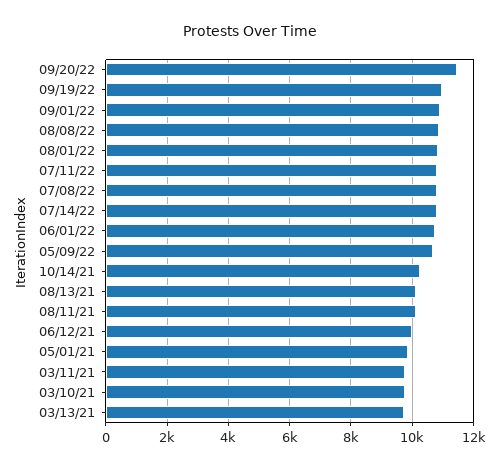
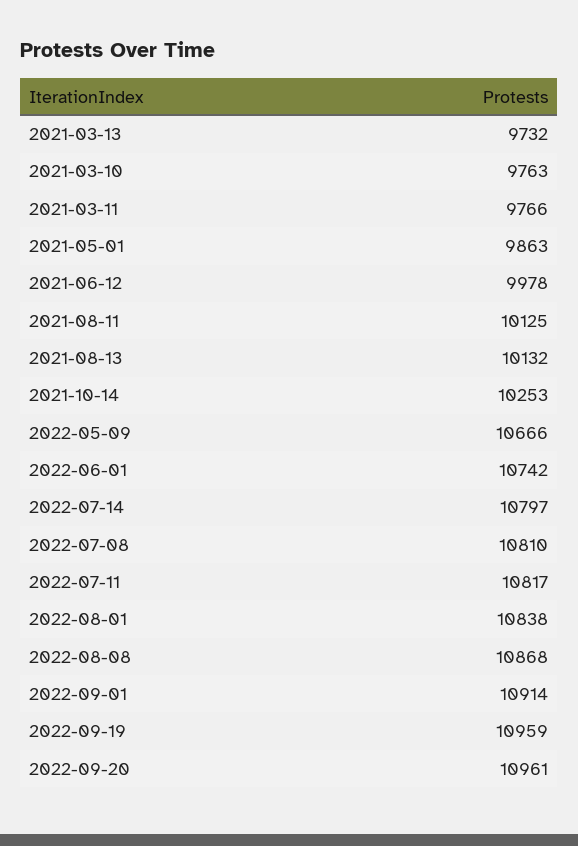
  {
-   "09/20/22": 11400,
+   "09/20/22": 10961,
    "09/19/22": 10959,
    "09/01/22": 10914,
    "08/08/22": 10868,
    "08/01/22": 10838,
    "07/11/22": 10817,
    "07/08/22": 10810,
    "07/14/22": 10797,
    "06/01/22": 10742,
    "05/09/22": 10666,
    "10/14/21": 10253,
    "08/13/21": 10132,
    "08/11/21": 10125,
    "06/12/21": 9978,
    "05/01/21": 9863,
    "03/11/21": 9766,
    "03/10/21": 9763,
    "03/13/21": 9732
  }

